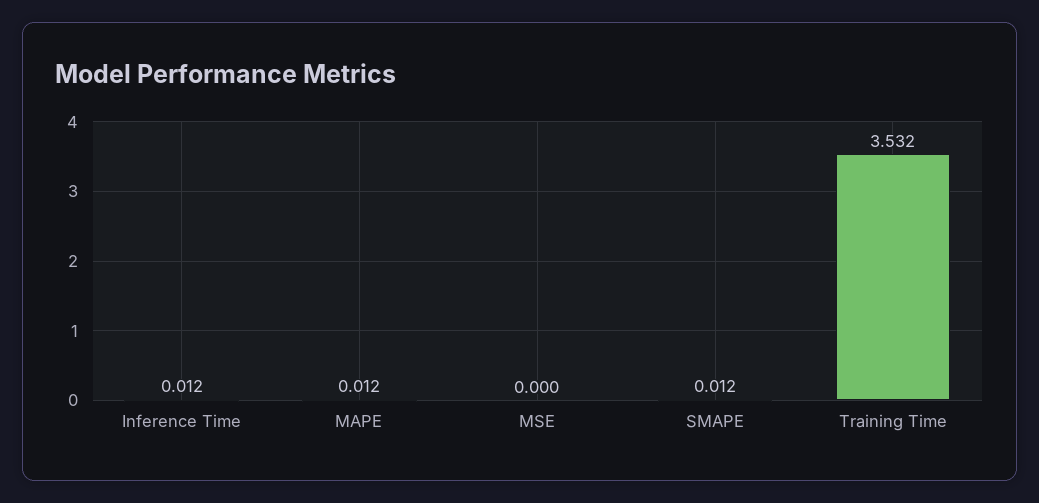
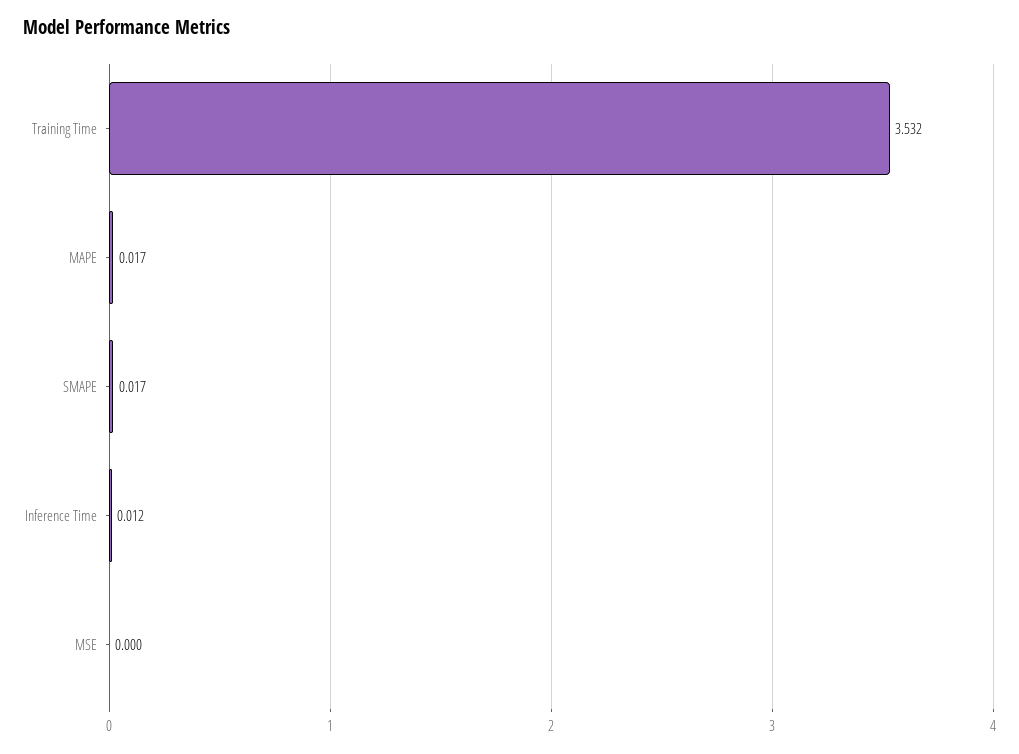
  {
    "Inference Time": 0.012,
-   "MAPE": 0.012,
+   "MAPE": 0.017,
    "MSE": 0,
-   "SMAPE": 0.012,
+   "SMAPE": 0.017,
    "Training Time": 3.532
  }

